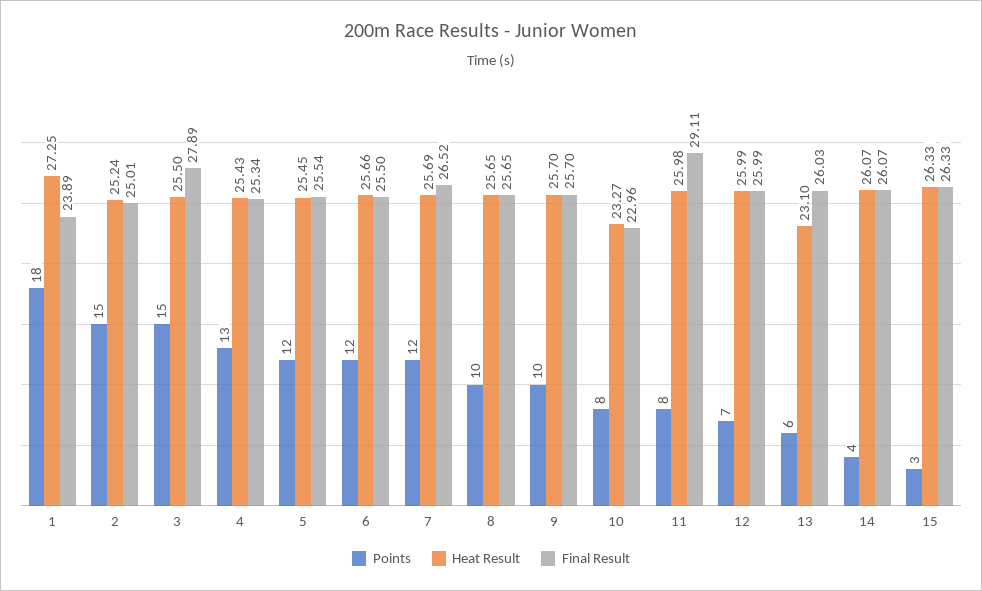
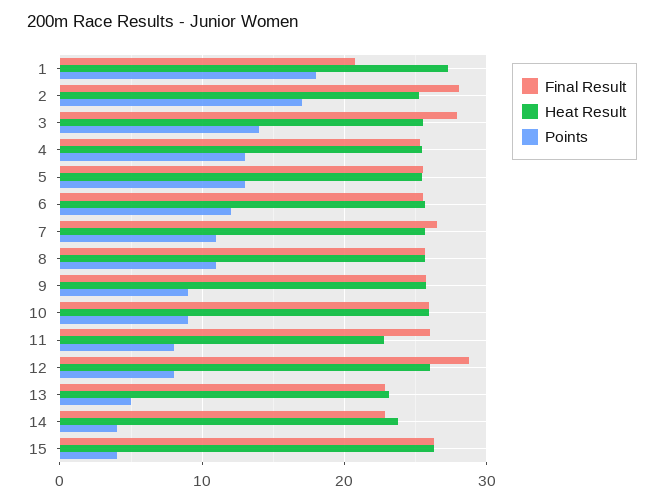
  {
    "Points": {
      "1": 18,
-     "2": 15,
+     "2": 17,
-     "3": 15,
+     "3": 14,
      "4": 13,
-     "5": 12,
+     "5": 13,
      "6": 12,
-     "7": 12,
+     "7": 11,
-     "8": 10,
+     "8": 11,
-     "9": 10,
+     "9": 9,
-     "10": 8,
+     "10": 9,
      "11": 8,
-     "12": 7,
+     "12": 8,
-     "13": 6,
+     "13": 5,
      "14": 4,
-     "15": 3
+     "15": 4
    },
    "Heat Result": {
      "1": 27.25,
      "2": 25.24,
      "3": 25.5,
      "4": 25.43,
      "5": 25.45,
      "6": 25.66,
      "7": 25.69,
      "8": 25.65,
      "9": 25.7,
-     "10": 23.27,
+     "10": 26,
-     "11": 25.98,
+     "11": 23,
      "12": 25.99,
      "13": 23.1,
-     "14": 26.07,
+     "14": 24,
      "15": 26.33
    },
    "Final Result": {
-     "1": 23.89,
+     "1": 21,
-     "2": 25.01,
+     "2": 28,
      "3": 27.89,
      "4": 25.34,
      "5": 25.54,
      "6": 25.5,
      "7": 26.52,
      "8": 25.65,
      "9": 25.7,
-     "10": 22.96,
+     "10": 26,
-     "11": 29.11,
+     "11": 26,
-     "12": 25.99,
+     "12": 29,
-     "13": 26.03,
+     "13": 23,
-     "14": 26.07,
+     "14": 23,
      "15": 26.33
    }
  }

